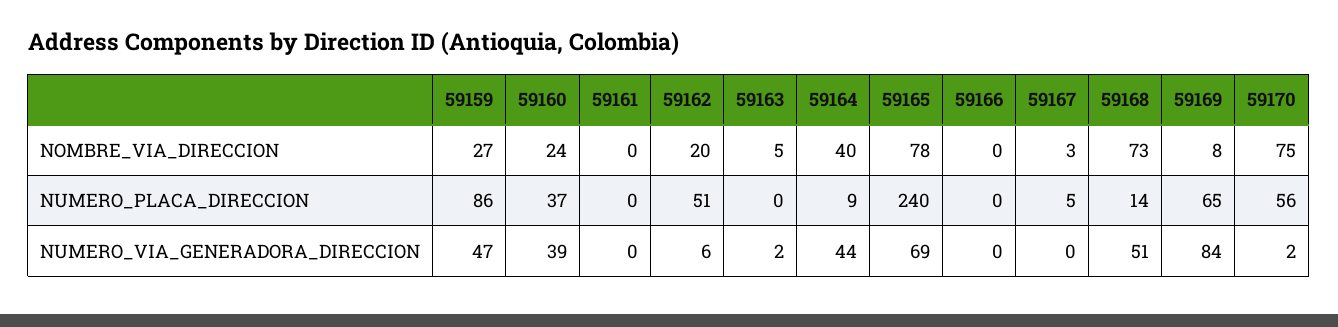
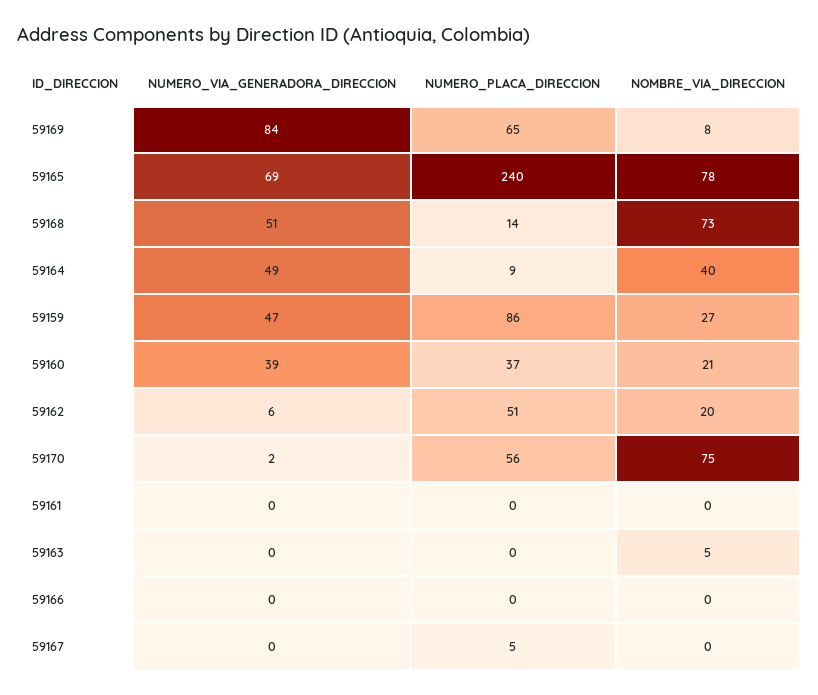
  {
    "59159": {
      "NOMBRE_VIA_DIRECCION": 27,
      "NUMERO_PLACA_DIRECCION": 86,
      "NUMERO_VIA_GENERADORA_DIRECCION": 47
    },
    "59160": {
-     "NOMBRE_VIA_DIRECCION": 24,
+     "NOMBRE_VIA_DIRECCION": 21,
      "NUMERO_PLACA_DIRECCION": 37,
      "NUMERO_VIA_GENERADORA_DIRECCION": 39
    },
    "59161": {
      "NOMBRE_VIA_DIRECCION": 0,
      "NUMERO_PLACA_DIRECCION": 0,
      "NUMERO_VIA_GENERADORA_DIRECCION": 0
    },
    "59162": {
      "NOMBRE_VIA_DIRECCION": 20,
      "NUMERO_PLACA_DIRECCION": 51,
      "NUMERO_VIA_GENERADORA_DIRECCION": 6
    },
    "59163": {
      "NOMBRE_VIA_DIRECCION": 5,
      "NUMERO_PLACA_DIRECCION": 0,
-     "NUMERO_VIA_GENERADORA_DIRECCION": 2
+     "NUMERO_VIA_GENERADORA_DIRECCION": 0
    },
    "59164": {
      "NOMBRE_VIA_DIRECCION": 40,
      "NUMERO_PLACA_DIRECCION": 9,
-     "NUMERO_VIA_GENERADORA_DIRECCION": 44
+     "NUMERO_VIA_GENERADORA_DIRECCION": 49
    },
    "59165": {
      "NOMBRE_VIA_DIRECCION": 78,
      "NUMERO_PLACA_DIRECCION": 240,
      "NUMERO_VIA_GENERADORA_DIRECCION": 69
    },
    "59166": {
      "NOMBRE_VIA_DIRECCION": 0,
      "NUMERO_PLACA_DIRECCION": 0,
      "NUMERO_VIA_GENERADORA_DIRECCION": 0
    },
    "59167": {
-     "NOMBRE_VIA_DIRECCION": 3,
+     "NOMBRE_VIA_DIRECCION": 0,
      "NUMERO_PLACA_DIRECCION": 5,
      "NUMERO_VIA_GENERADORA_DIRECCION": 0
    },
    "59168": {
      "NOMBRE_VIA_DIRECCION": 73,
      "NUMERO_PLACA_DIRECCION": 14,
      "NUMERO_VIA_GENERADORA_DIRECCION": 51
    },
    "59169": {
      "NOMBRE_VIA_DIRECCION": 8,
      "NUMERO_PLACA_DIRECCION": 65,
      "NUMERO_VIA_GENERADORA_DIRECCION": 84
    },
    "59170": {
      "NOMBRE_VIA_DIRECCION": 75,
      "NUMERO_PLACA_DIRECCION": 56,
      "NUMERO_VIA_GENERADORA_DIRECCION": 2
    }
  }

